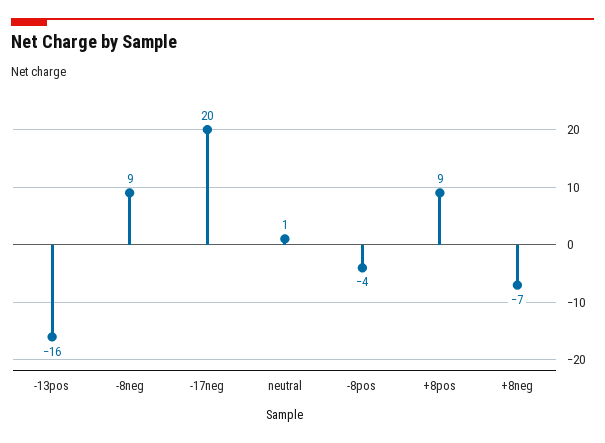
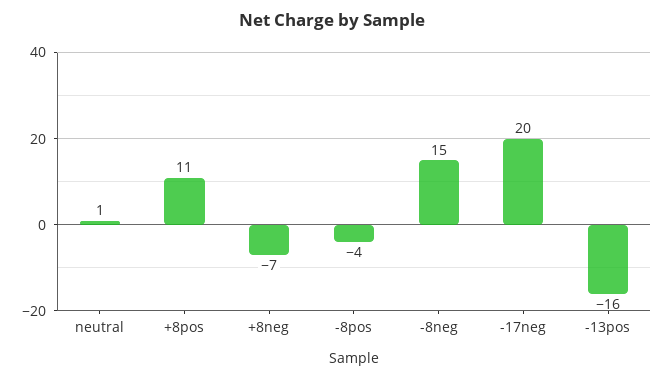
  {
    "-13pos": -16,
-   "-8neg": 9,
+   "-8neg": 15,
    "-17neg": 20,
    "neutral": 1,
    "-8pos": -4,
-   "+8pos": 9,
+   "+8pos": 11,
    "+8neg": -7
  }

